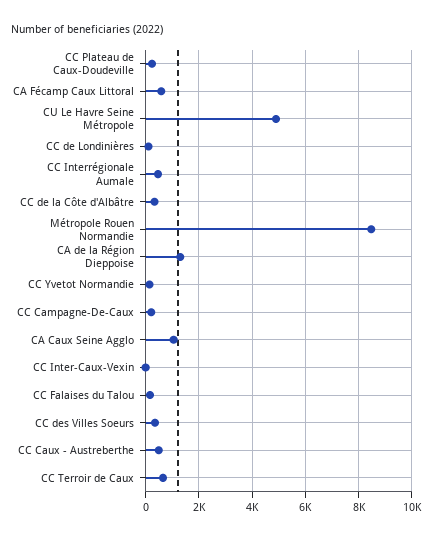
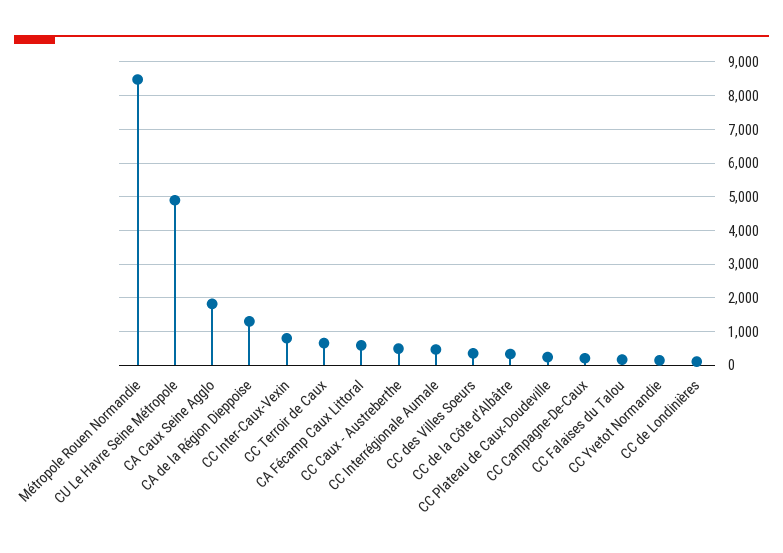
  {
    "CC Plateau de Caux-Doudeville": 200,
    "CA Fécamp Caux Littoral": 600,
    "CU Le Havre Seine Métropole": 4800,
    "CC de Londinières": 200,
    "CC Interrégionale Aumale": 400,
    "CC de la Côte d'Albâtre": 400,
    "Métropole Rouen Normandie": 8400,
    "CA de la Région Dieppoise": 1400,
    "CC Yvetot Normandie": 200,
    "CC Campagne-De-Caux": 200,
-   "CA Caux Seine Agglo": 1000,
+   "CA Caux Seine Agglo": 1800,
-   "CC Inter-Caux-Vexin": 0,
+   "CC Inter-Caux-Vexin": 800,
    "CC Falaises du Talou": 200,
    "CC des Villes Soeurs": 400,
    "CC Caux - Austreberthe": 400,
    "CC Terroir de Caux": 600
  }

